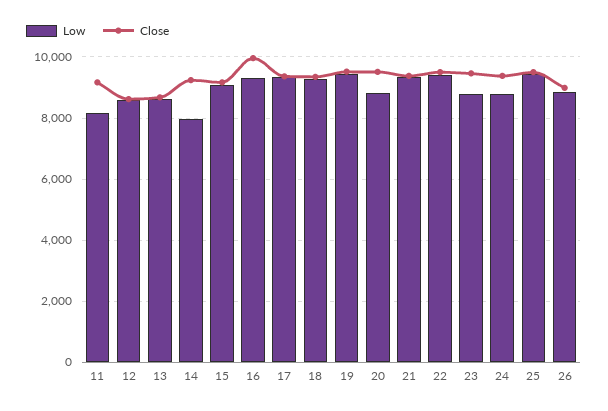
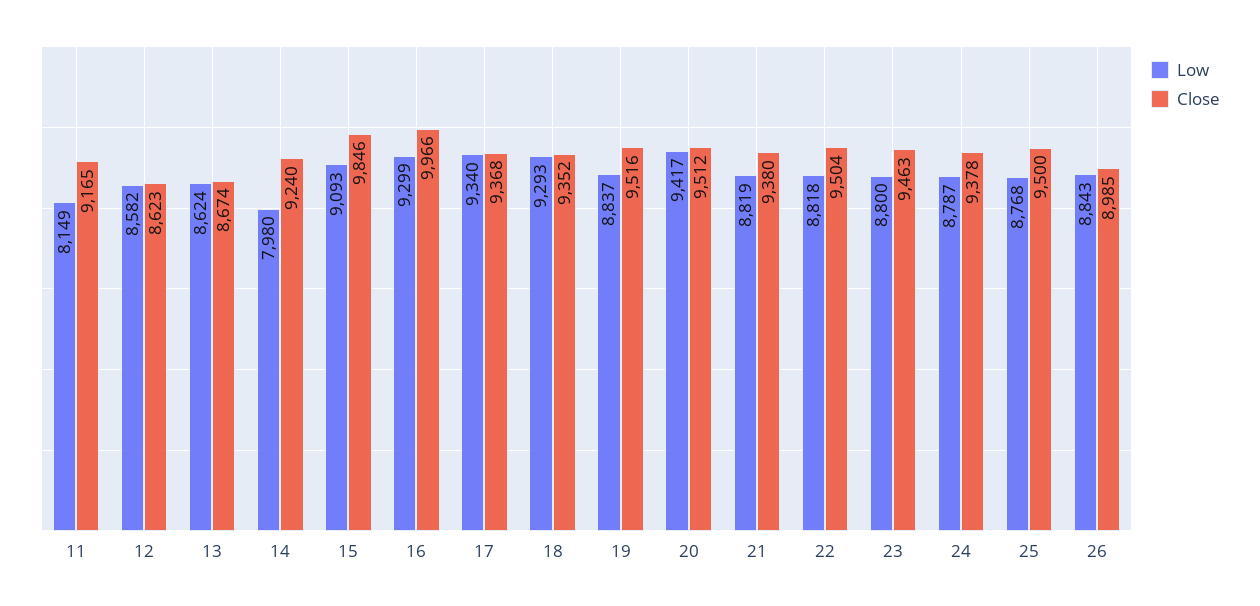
  {
    "Low": {
      "11": 8149,
      "12": 8582,
      "13": 8624,
      "14": 7980,
      "15": 9093,
      "16": 9299,
      "17": 9340,
      "18": 9293,
-     "19": 9400,
+     "19": 8837,
-     "20": 8800,
+     "20": 9417,
-     "21": 9400,
+     "21": 8819,
-     "22": 9400,
+     "22": 8818,
      "23": 8800,
      "24": 8787,
-     "25": 9400,
+     "25": 8768,
      "26": 8843
    },
    "Close": {
      "11": 9165,
      "12": 8623,
      "13": 8674,
      "14": 9240,
-     "15": 9200,
+     "15": 9846,
      "16": 9966,
      "17": 9368,
      "18": 9352,
      "19": 9516,
      "20": 9512,
      "21": 9380,
      "22": 9504,
      "23": 9463,
      "24": 9378,
      "25": 9500,
      "26": 8985
    }
  }

